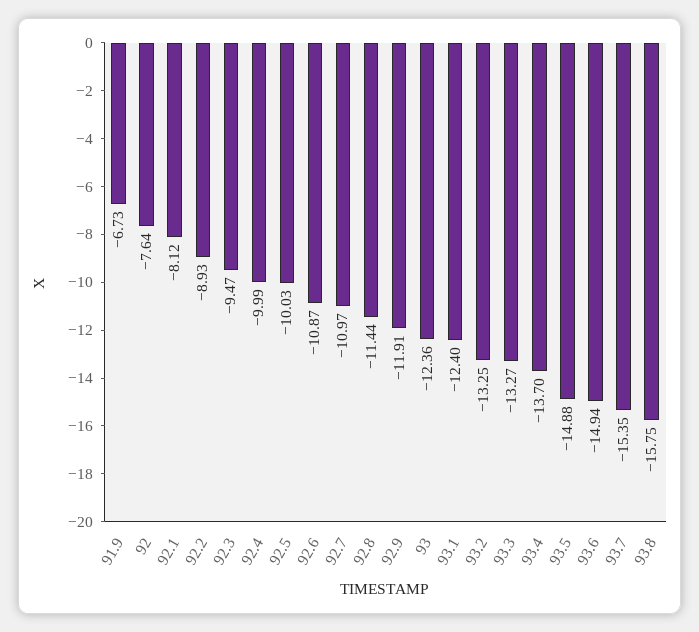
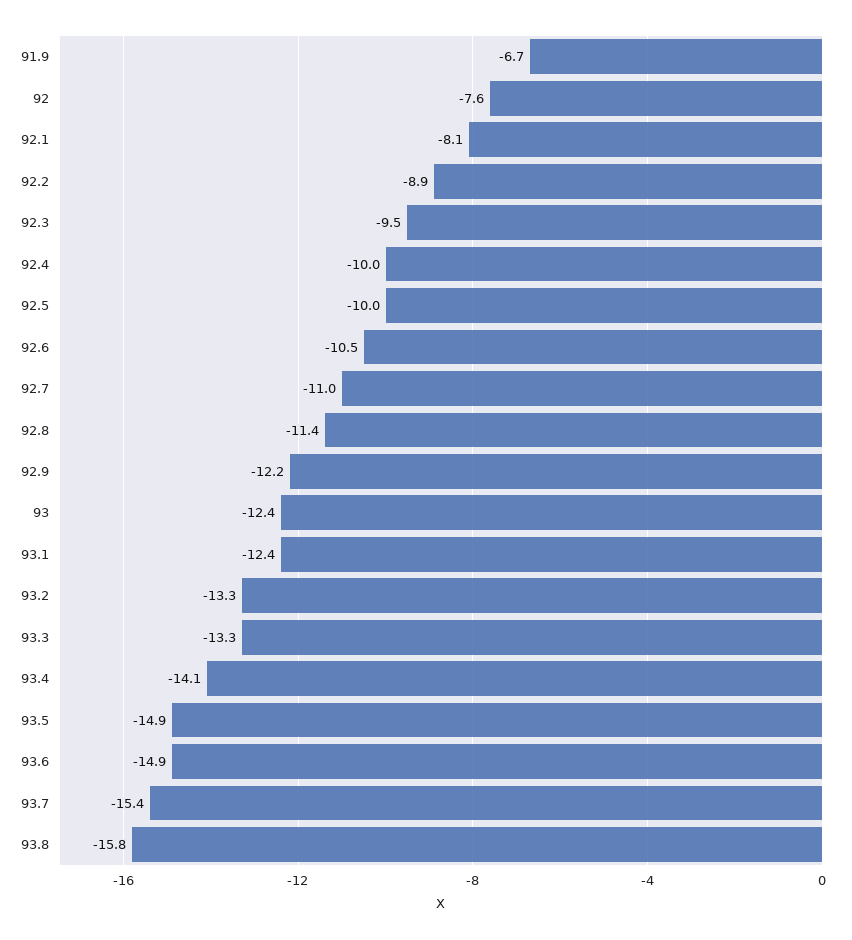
  {
    "91.9": -6.73,
    "92": -7.64,
    "92.1": -8.12,
    "92.2": -8.93,
    "92.3": -9.47,
    "92.4": -9.99,
    "92.5": -10.03,
-   "92.6": -10.87,
+   "92.6": -10.5,
    "92.7": -10.97,
    "92.8": -11.44,
-   "92.9": -11.91,
+   "92.9": -12.2,
    "93": -12.36,
    "93.1": -12.4,
    "93.2": -13.25,
    "93.3": -13.27,
-   "93.4": -13.7,
+   "93.4": -14.1,
    "93.5": -14.88,
    "93.6": -14.94,
    "93.7": -15.35,
    "93.8": -15.75
  }

